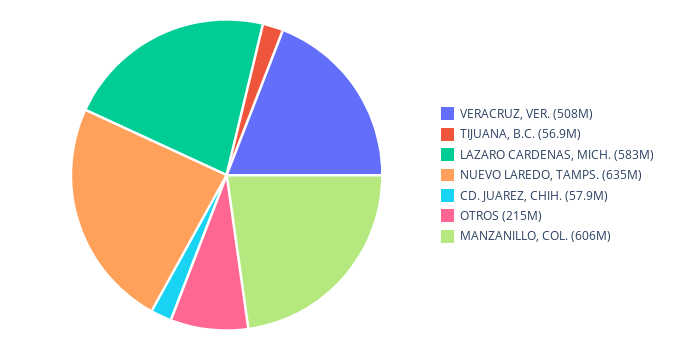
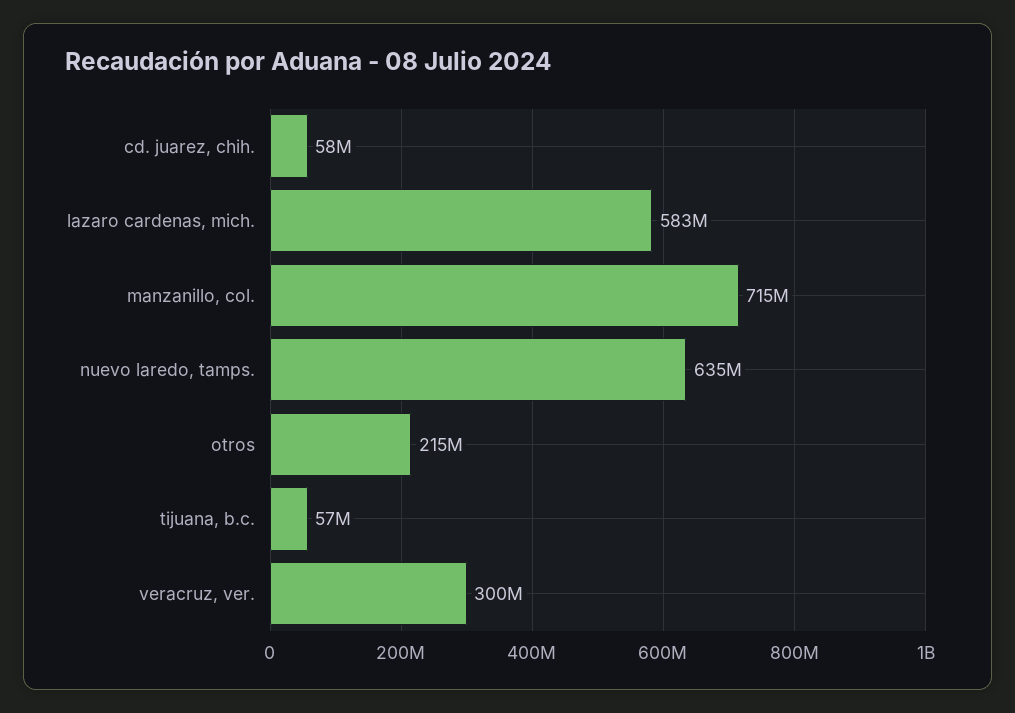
  {
-   "VERACRUZ, VER.": 508000000,
+   "VERACRUZ, VER.": 300000000,
    "TIJUANA, B.C.": 56900000,
    "LAZARO CARDENAS, MICH.": 583000000,
    "NUEVO LAREDO, TAMPS.": 635000000,
    "CD. JUAREZ, CHIH.": 57900000,
    "OTROS": 215000000,
-   "MANZANILLO, COL.": 606000000
+   "MANZANILLO, COL.": 715000000
  }

